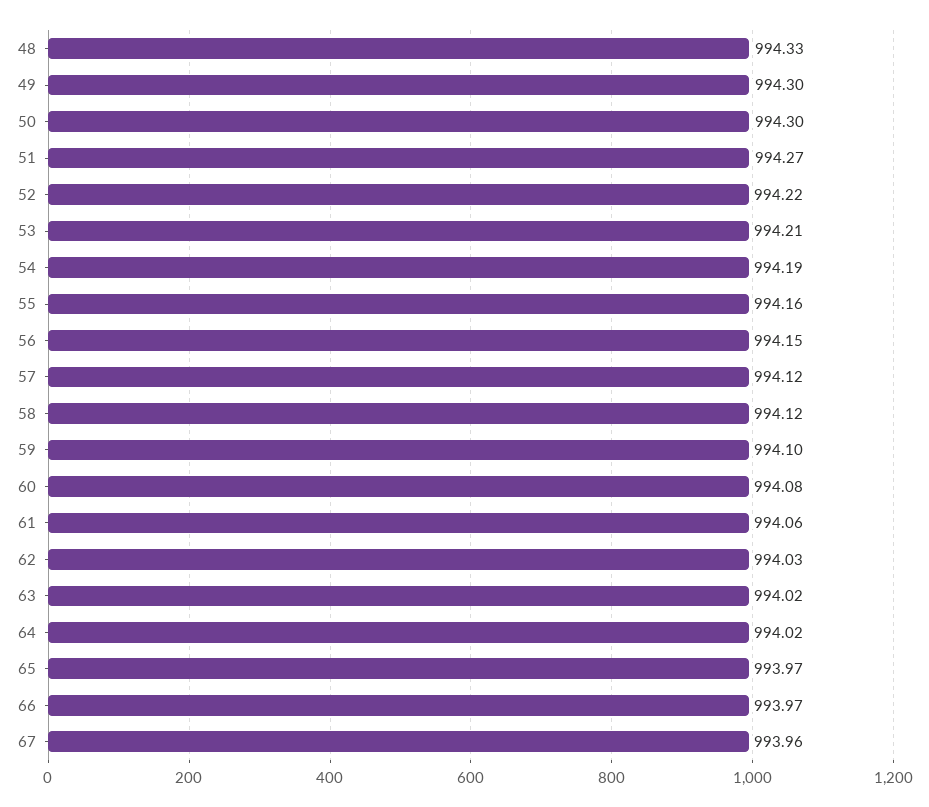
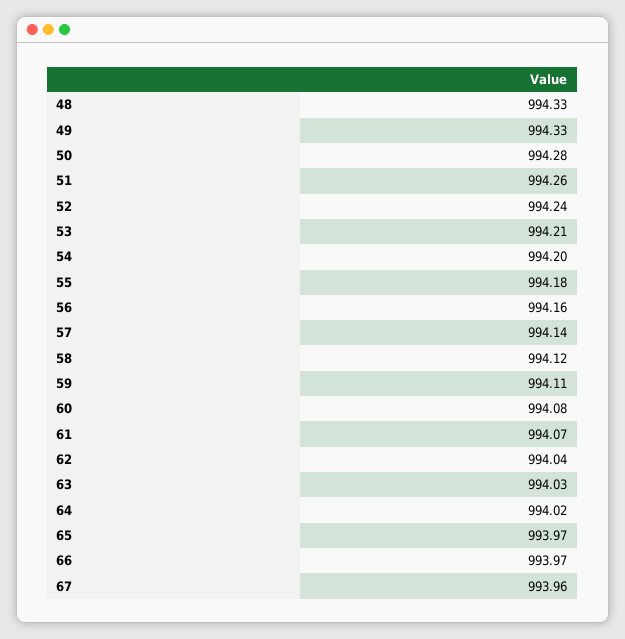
  {
    "48": 994.33,
-   "49": 994.3,
+   "49": 994.33,
-   "50": 994.3,
+   "50": 994.28,
-   "51": 994.27,
+   "51": 994.26,
-   "52": 994.22,
+   "52": 994.24,
    "53": 994.21,
-   "54": 994.19,
+   "54": 994.2,
-   "55": 994.16,
+   "55": 994.18,
-   "56": 994.15,
+   "56": 994.16,
-   "57": 994.12,
+   "57": 994.14,
    "58": 994.12,
-   "59": 994.1,
+   "59": 994.11,
    "60": 994.08,
-   "61": 994.06,
+   "61": 994.07,
-   "62": 994.03,
+   "62": 994.04,
-   "63": 994.02,
+   "63": 994.03,
    "64": 994.02,
    "65": 993.97,
    "66": 993.97,
    "67": 993.96
  }

